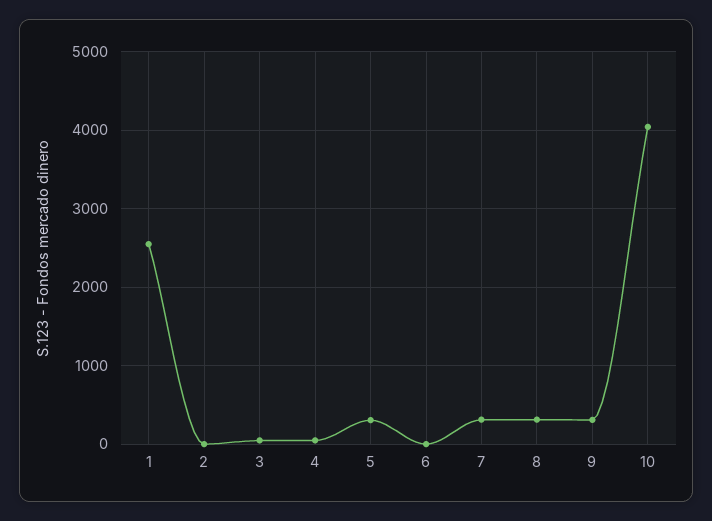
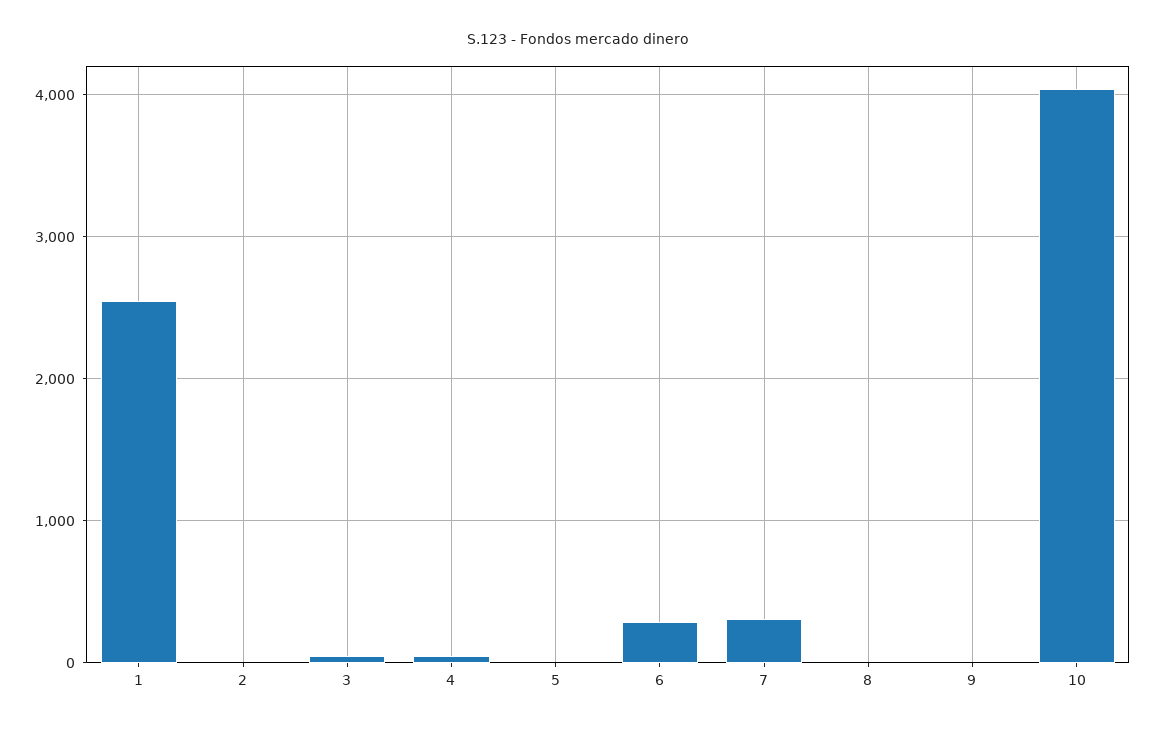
  {
    "1": 2500,
    "2": 0,
    "3": 0,
    "4": 0,
-   "5": 300,
+   "5": 0,
-   "6": 0,
+   "6": 300,
    "7": 300,
-   "8": 300,
+   "8": 0,
-   "9": 300,
+   "9": 0,
    "10": 4000
  }

